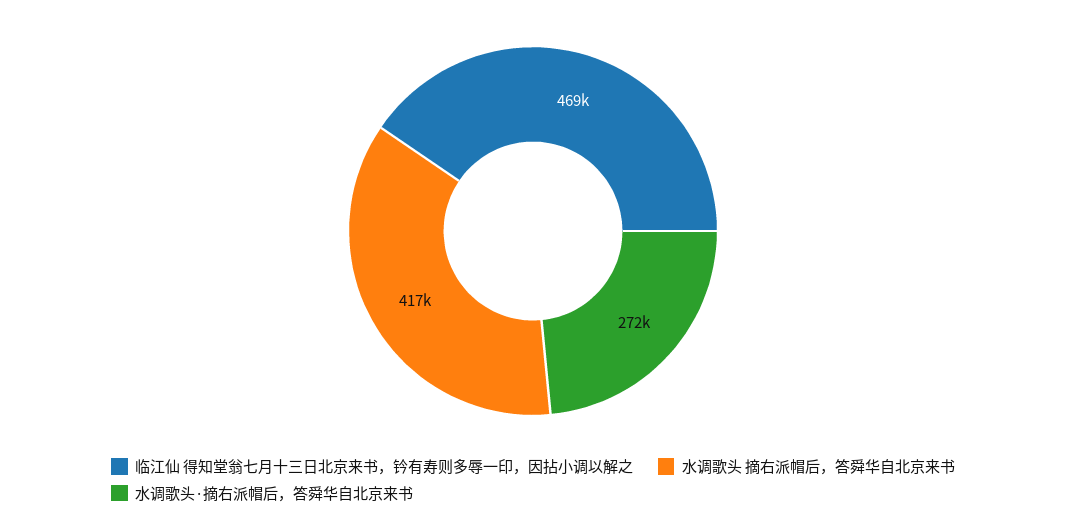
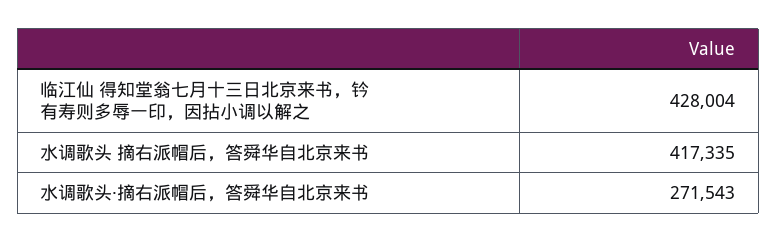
  {
-   "临江仙 得知堂翁七月十三日北京来书，钤有寿则多辱一印，因拈小调以解之": 469000,
+   "临江仙 得知堂翁七月十三日北京来书，钤有寿则多辱一印，因拈小调以解之": 428004,
    "水调歌头 摘右派帽后，答舜华自北京来书": 417335,
    "水调歌头·摘右派帽后，答舜华自北京来书": 271543
  }

